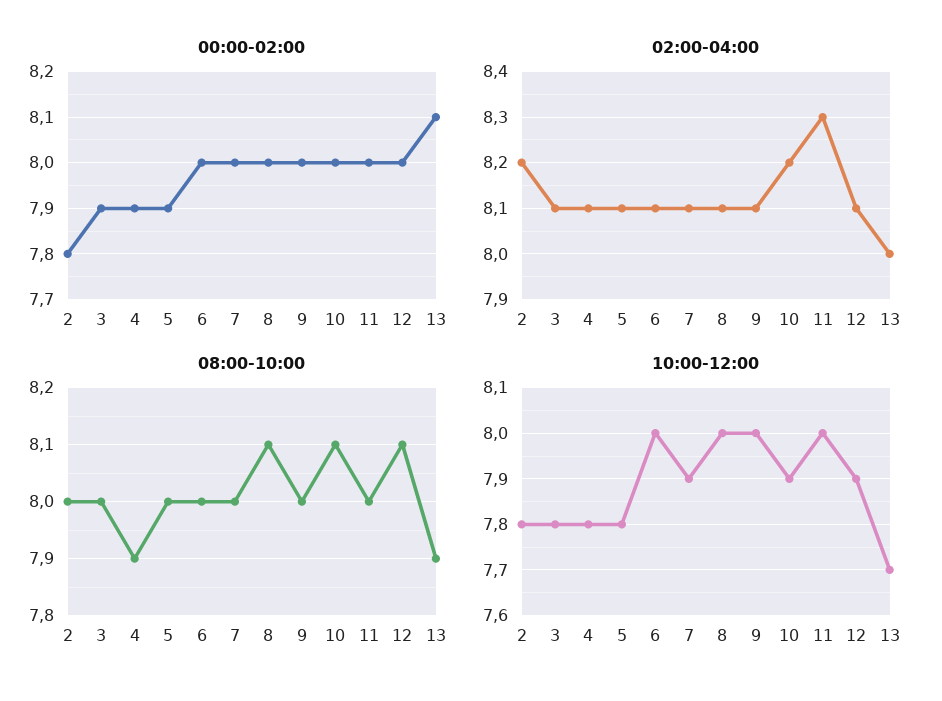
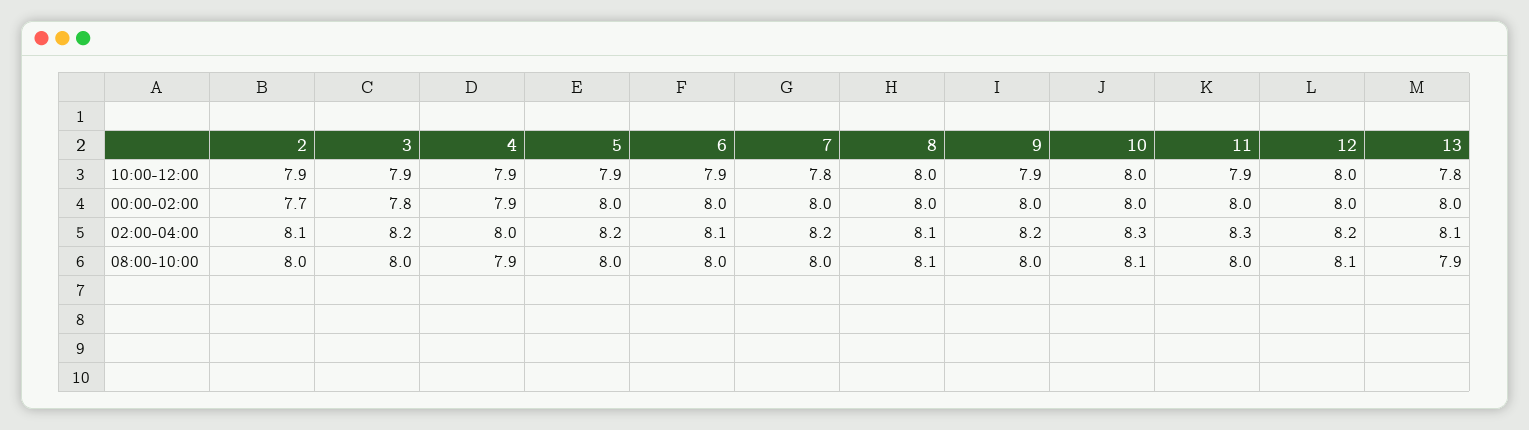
  {
    "00:00-02:00": {
-     "2": 7.8,
+     "2": 7.7,
-     "3": 7.9,
+     "3": 7.8,
      "4": 7.9,
-     "5": 7.9,
+     "5": 8,
      "6": 8,
      "7": 8,
      "8": 8,
      "9": 8,
      "10": 8,
      "11": 8,
      "12": 8,
-     "13": 8.1
+     "13": 8
    },
    "02:00-04:00": {
-     "2": 8.2,
+     "2": 8.1,
-     "3": 8.1,
+     "3": 8.2,
-     "4": 8.1,
+     "4": 8,
-     "5": 8.1,
+     "5": 8.2,
      "6": 8.1,
-     "7": 8.1,
+     "7": 8.2,
      "8": 8.1,
-     "9": 8.1,
+     "9": 8.2,
-     "10": 8.2,
+     "10": 8.3,
      "11": 8.3,
-     "12": 8.1,
+     "12": 8.2,
-     "13": 8
+     "13": 8.1
    },
    "08:00-10:00": {
      "2": 8,
      "3": 8,
      "4": 7.9,
      "5": 8,
      "6": 8,
      "7": 8,
      "8": 8.1,
      "9": 8,
      "10": 8.1,
      "11": 8,
      "12": 8.1,
      "13": 7.9
    },
    "10:00-12:00": {
-     "2": 7.8,
+     "2": 7.9,
-     "3": 7.8,
+     "3": 7.9,
-     "4": 7.8,
+     "4": 7.9,
-     "5": 7.8,
+     "5": 7.9,
-     "6": 8,
+     "6": 7.9,
-     "7": 7.9,
+     "7": 7.8,
      "8": 8,
-     "9": 8,
+     "9": 7.9,
-     "10": 7.9,
+     "10": 8,
-     "11": 8,
+     "11": 7.9,
-     "12": 7.9,
+     "12": 8,
-     "13": 7.7
+     "13": 7.8
    }
  }

